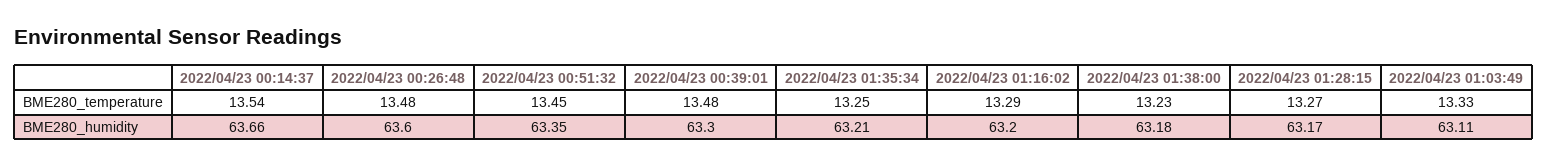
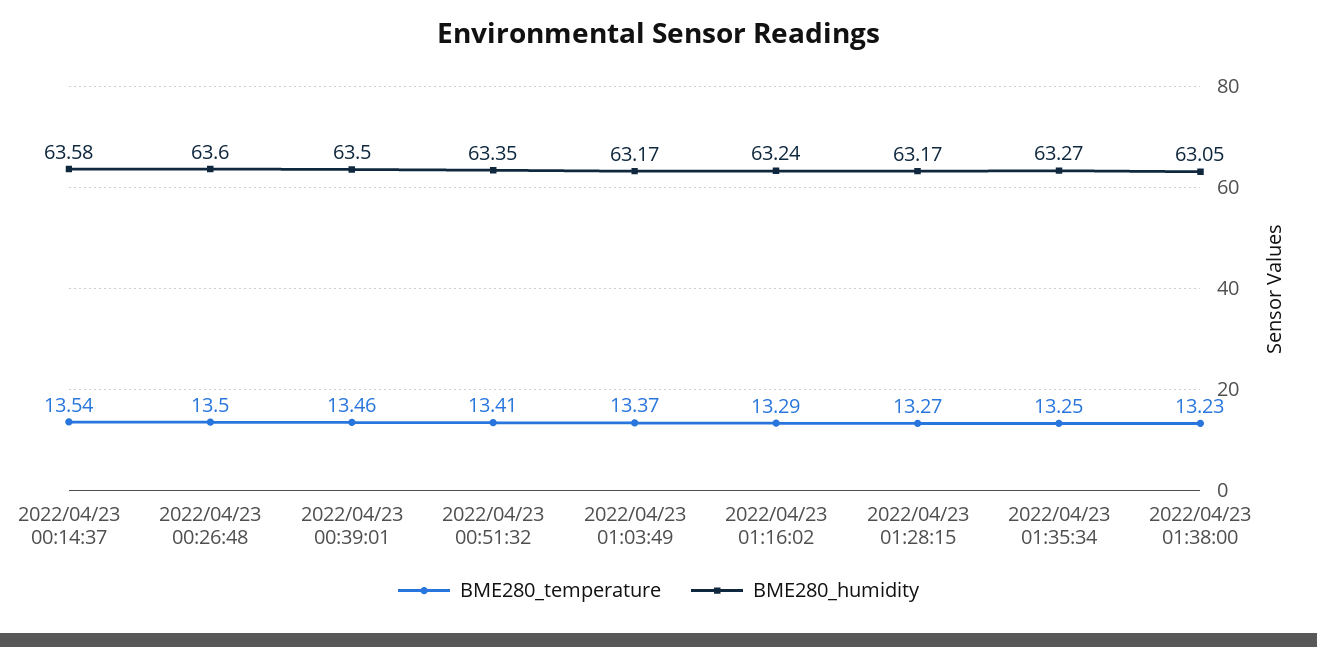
  {
    "BME280_temperature": {
      "2022/04/23 00:14:37": 13.54,
-     "2022/04/23 00:26:48": 13.48,
+     "2022/04/23 00:26:48": 13.5,
-     "2022/04/23 00:51:32": 13.45,
+     "2022/04/23 00:51:32": 13.41,
-     "2022/04/23 00:39:01": 13.48,
+     "2022/04/23 00:39:01": 13.46,
      "2022/04/23 01:35:34": 13.25,
      "2022/04/23 01:16:02": 13.29,
      "2022/04/23 01:38:00": 13.23,
      "2022/04/23 01:28:15": 13.27,
-     "2022/04/23 01:03:49": 13.33
+     "2022/04/23 01:03:49": 13.37
    },
    "BME280_humidity": {
-     "2022/04/23 00:14:37": 63.66,
+     "2022/04/23 00:14:37": 63.58,
      "2022/04/23 00:26:48": 63.6,
      "2022/04/23 00:51:32": 63.35,
-     "2022/04/23 00:39:01": 63.3,
+     "2022/04/23 00:39:01": 63.5,
-     "2022/04/23 01:35:34": 63.21,
+     "2022/04/23 01:35:34": 63.27,
-     "2022/04/23 01:16:02": 63.2,
+     "2022/04/23 01:16:02": 63.24,
-     "2022/04/23 01:38:00": 63.18,
+     "2022/04/23 01:38:00": 63.05,
      "2022/04/23 01:28:15": 63.17,
-     "2022/04/23 01:03:49": 63.11
+     "2022/04/23 01:03:49": 63.17
    }
  }

